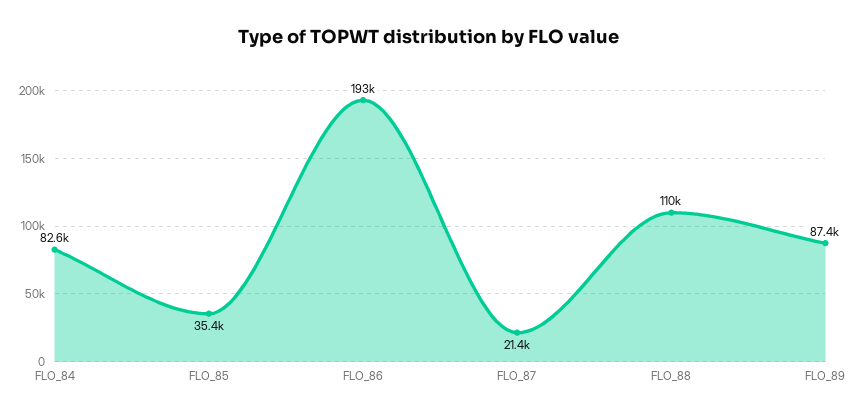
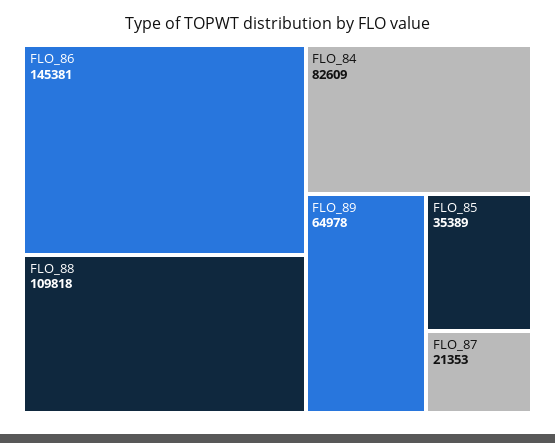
  {
    "FLO_84": 82609,
    "FLO_85": 35389,
-   "FLO_86": 193000,
+   "FLO_86": 145381,
    "FLO_87": 21353,
    "FLO_88": 109818,
-   "FLO_89": 87400
+   "FLO_89": 64978
  }

